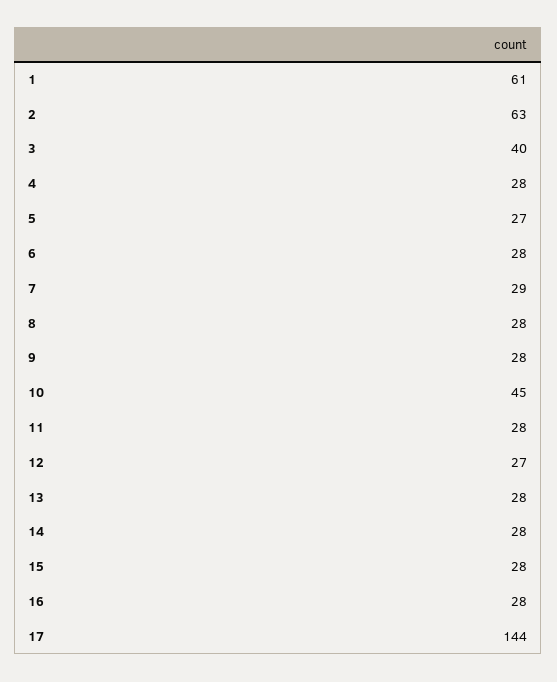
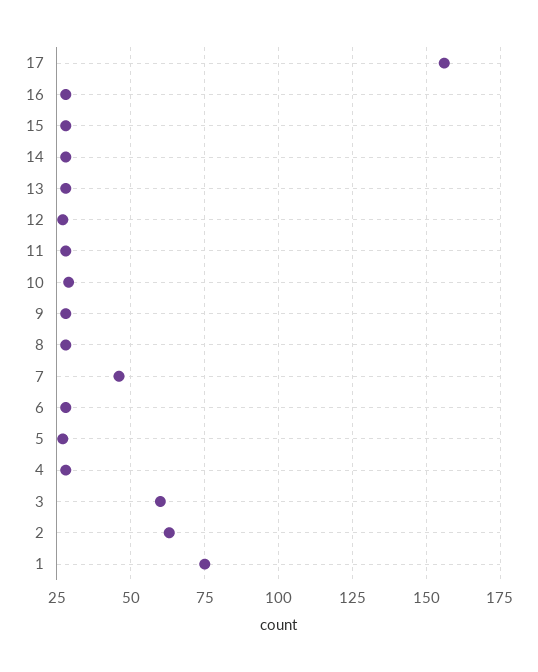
  {
-   "1": 61,
+   "1": 75,
    "2": 63,
-   "3": 40,
+   "3": 60,
    "4": 28,
    "5": 27,
    "6": 28,
-   "7": 29,
+   "7": 45,
    "8": 28,
    "9": 28,
-   "10": 45,
+   "10": 30,
    "11": 28,
    "12": 27,
    "13": 28,
    "14": 28,
    "15": 28,
    "16": 28,
-   "17": 144
+   "17": 155
  }

